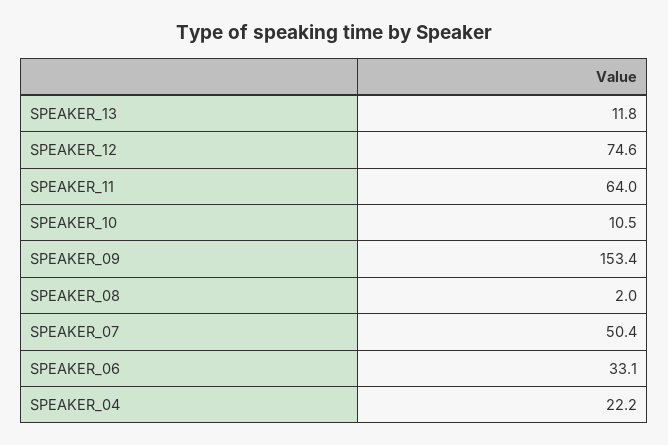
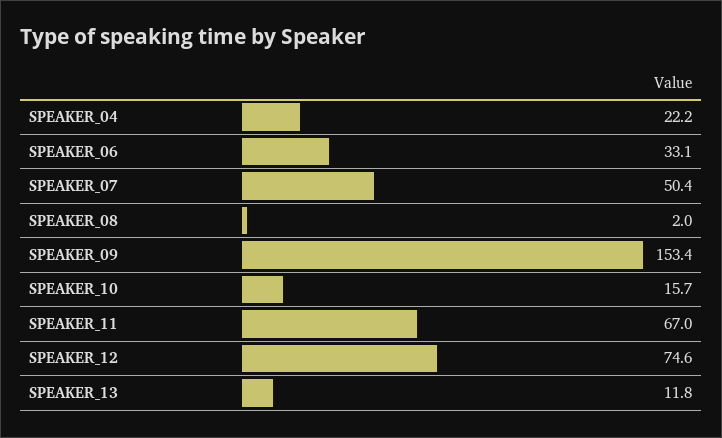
  {
    "SPEAKER_13": 11.8,
    "SPEAKER_12": 74.6,
-   "SPEAKER_11": 64,
+   "SPEAKER_11": 67,
-   "SPEAKER_10": 10.5,
+   "SPEAKER_10": 15.7,
    "SPEAKER_09": 153.4,
    "SPEAKER_08": 2,
    "SPEAKER_07": 50.4,
    "SPEAKER_06": 33.1,
    "SPEAKER_04": 22.2
  }

